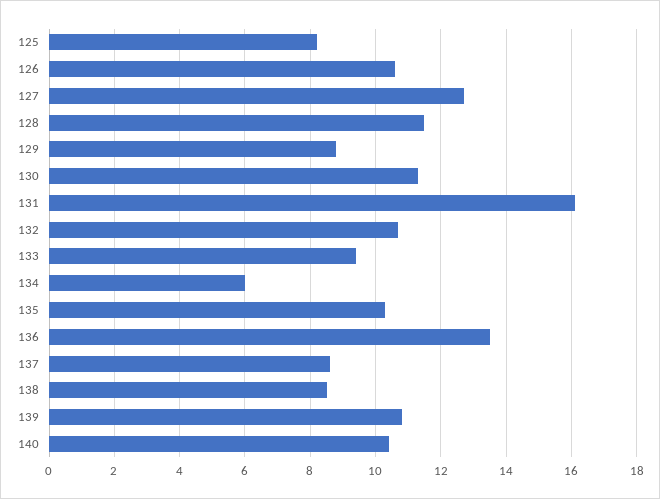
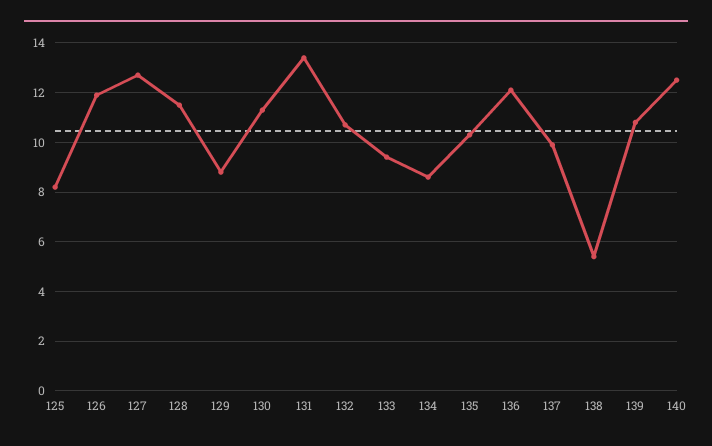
  {
    "125": 8,
-   "126": 10.5,
+   "126": 12,
    "127": 12.5,
    "128": 11.5,
    "129": 9,
    "130": 11.5,
-   "131": 16,
+   "131": 13.5,
    "132": 10.5,
    "133": 9.5,
-   "134": 6,
+   "134": 8.5,
    "135": 10.5,
-   "136": 13.5,
+   "136": 12,
-   "137": 8.5,
+   "137": 10,
-   "138": 8.5,
+   "138": 5.5,
    "139": 11,
-   "140": 10.5
+   "140": 12.5
  }

